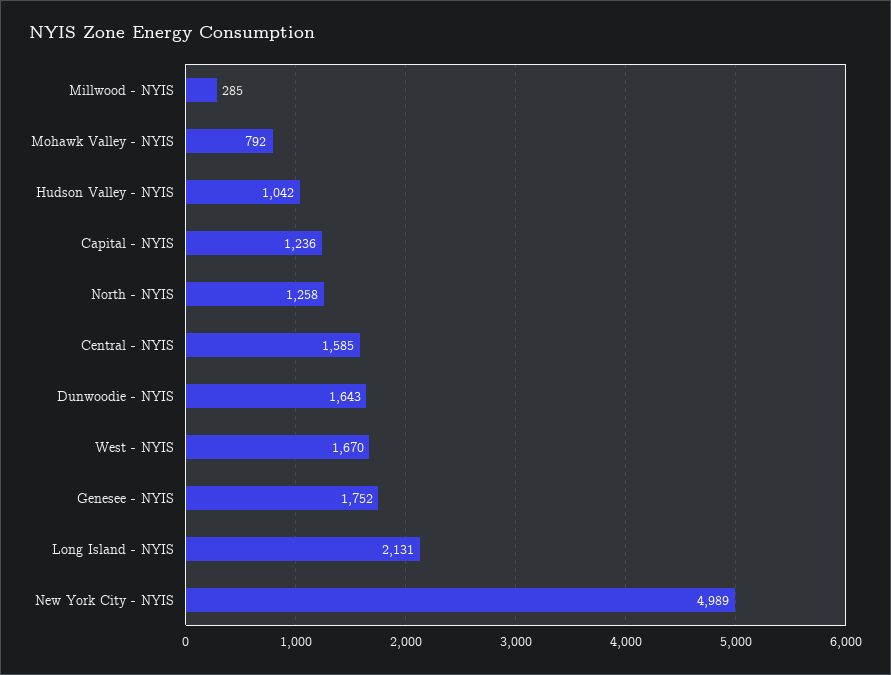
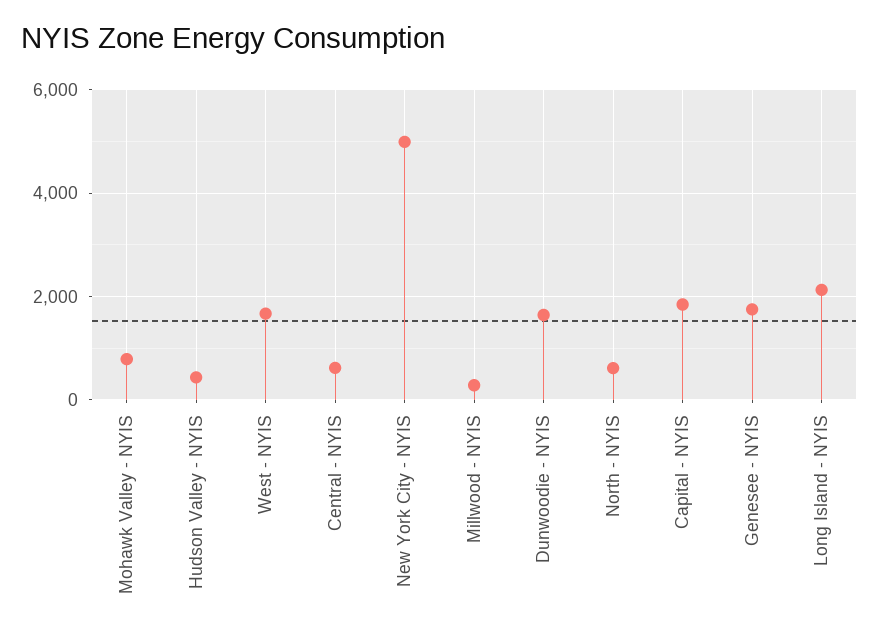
  {
    "Millwood - NYIS": 285,
    "Mohawk Valley - NYIS": 792,
-   "Hudson Valley - NYIS": 1042,
+   "Hudson Valley - NYIS": 400,
-   "Capital - NYIS": 1236,
+   "Capital - NYIS": 1800,
-   "North - NYIS": 1258,
+   "North - NYIS": 600,
-   "Central - NYIS": 1585,
+   "Central - NYIS": 600,
    "Dunwoodie - NYIS": 1643,
    "West - NYIS": 1670,
    "Genesee - NYIS": 1752,
    "Long Island - NYIS": 2131,
    "New York City - NYIS": 4989
  }

